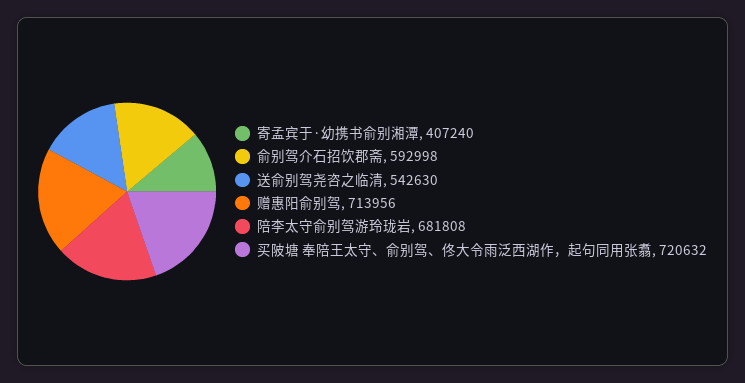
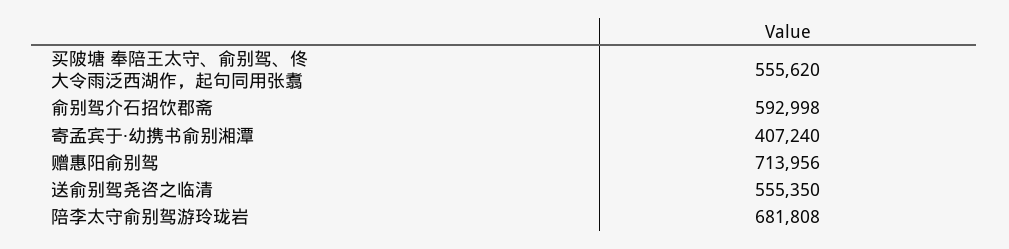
  {
    "寄孟宾于·幼携书俞别湘潭": 407240,
    "俞别驾介石招饮郡斋": 592998,
-   "送俞别驾尧咨之临清": 542630,
+   "送俞别驾尧咨之临清": 555350,
    "赠惠阳俞别驾": 713956,
    "陪李太守俞别驾游玲珑岩": 681808,
-   "买陂塘 奉陪王太守、俞别驾、佟大令雨泛西湖作，起句同用张翥": 720632
+   "买陂塘 奉陪王太守、俞别驾、佟大令雨泛西湖作，起句同用张翥": 555620
  }

